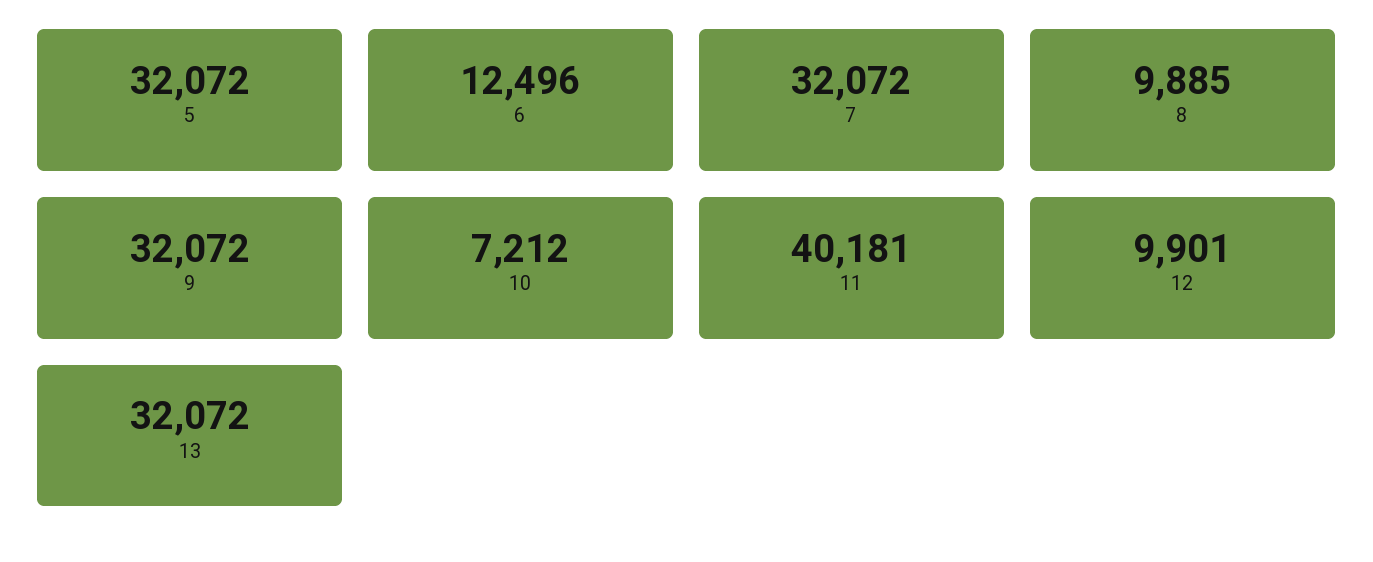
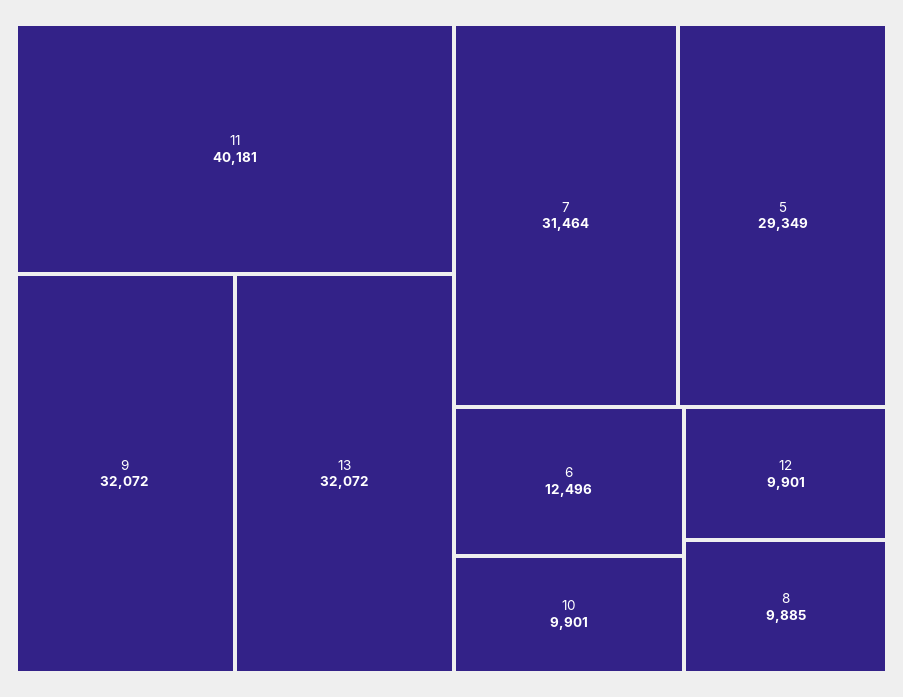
  {
-   "5": 32072,
+   "5": 29349,
    "6": 12496,
-   "7": 32072,
+   "7": 31464,
    "8": 9885,
    "9": 32072,
-   "10": 7212,
+   "10": 9901,
    "11": 40181,
    "12": 9901,
    "13": 32072
  }

